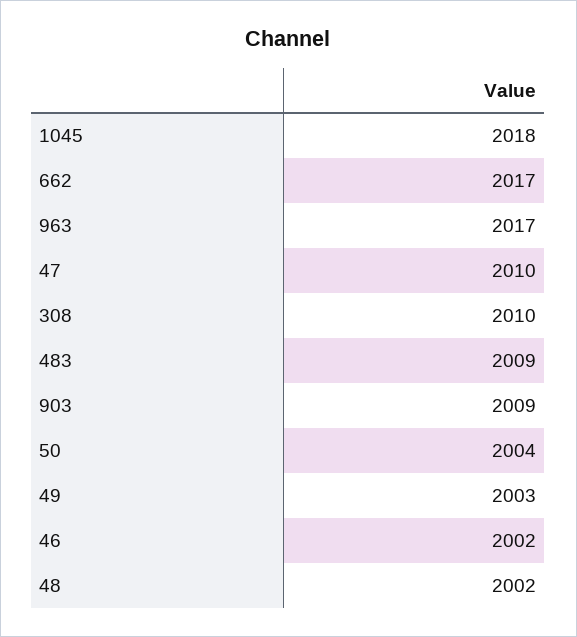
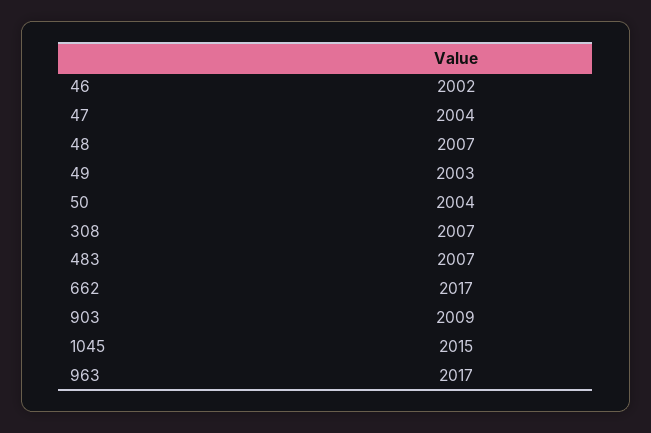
  {
-   "1045": 2018,
+   "1045": 2015,
    "662": 2017,
    "963": 2017,
-   "47": 2010,
+   "47": 2004,
-   "308": 2010,
+   "308": 2007,
-   "483": 2009,
+   "483": 2007,
    "903": 2009,
    "50": 2004,
    "49": 2003,
    "46": 2002,
-   "48": 2002
+   "48": 2007
  }

